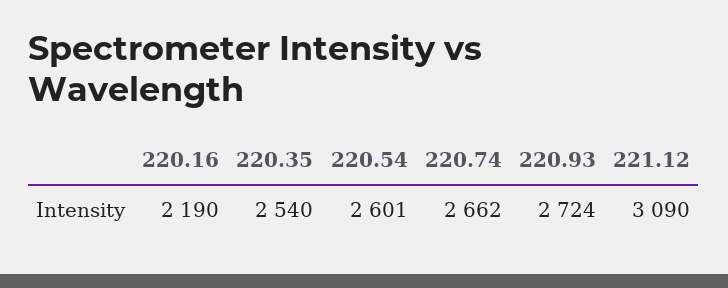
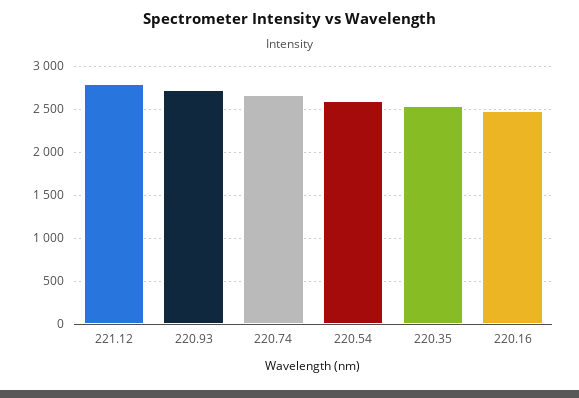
  {
-   "220.16": 2190,
+   "220.16": 2500,
    "220.35": 2540,
    "220.54": 2601,
    "220.74": 2662,
    "220.93": 2724,
-   "221.12": 3090
+   "221.12": 2800
  }

